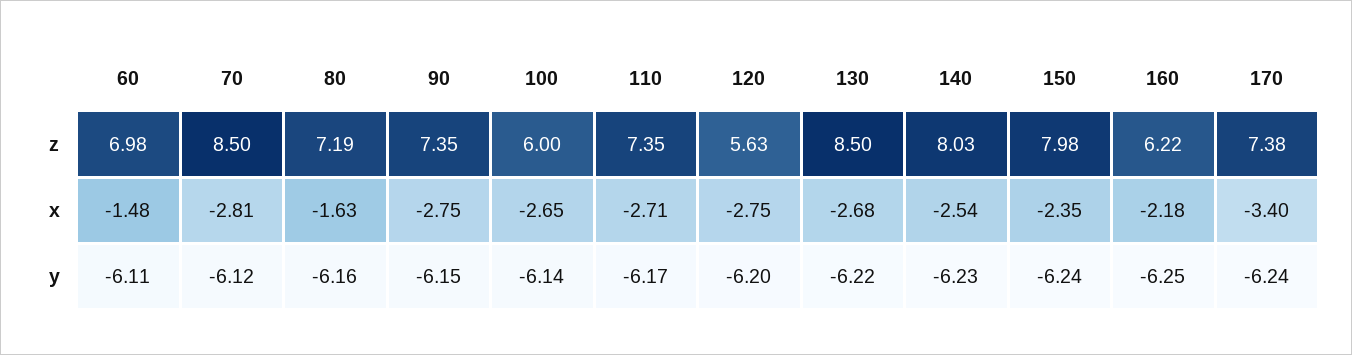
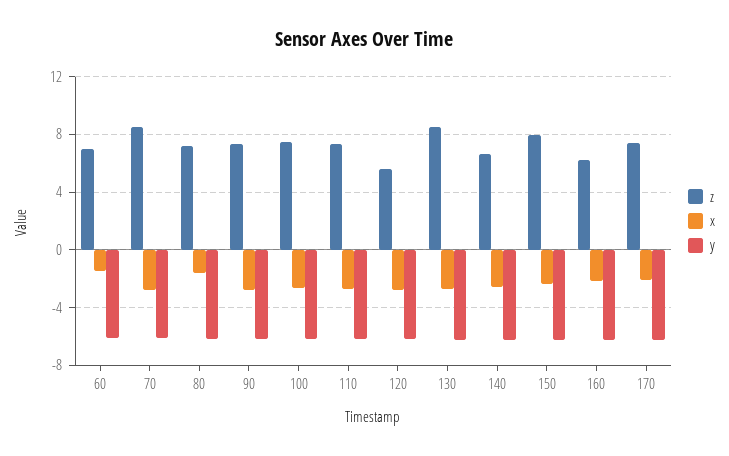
  {
    "z": {
      "60": 6.98,
      "70": 8.5,
      "80": 7.19,
      "90": 7.35,
-     "100": 6,
+     "100": 7.5,
      "110": 7.35,
      "120": 5.63,
      "130": 8.5,
-     "140": 8.03,
+     "140": 6.5,
      "150": 7.98,
      "160": 6.22,
      "170": 7.38
    },
    "x": {
      "60": -1.48,
      "70": -2.81,
      "80": -1.63,
      "90": -2.75,
      "100": -2.65,
      "110": -2.71,
      "120": -2.75,
      "130": -2.68,
      "140": -2.54,
      "150": -2.35,
      "160": -2.18,
-     "170": -3.4
+     "170": -2
    },
    "y": {
      "60": -6.11,
      "70": -6.12,
      "80": -6.16,
      "90": -6.15,
      "100": -6.14,
      "110": -6.17,
      "120": -6.2,
      "130": -6.22,
      "140": -6.23,
      "150": -6.24,
      "160": -6.25,
      "170": -6.24
    }
  }

